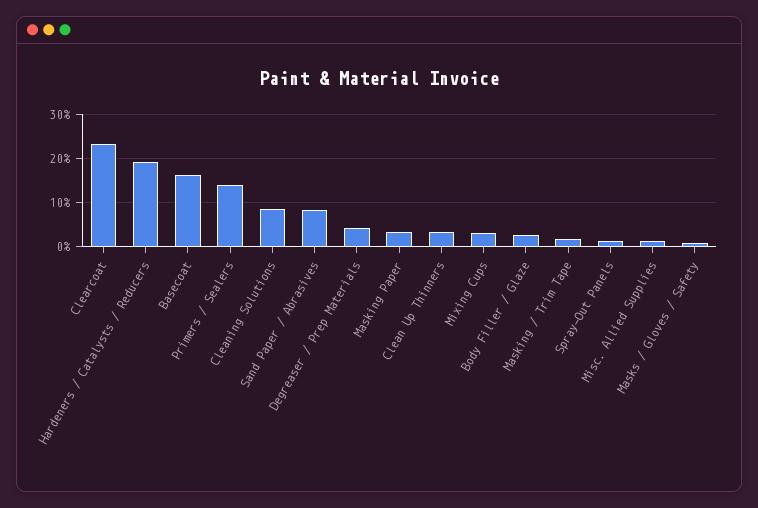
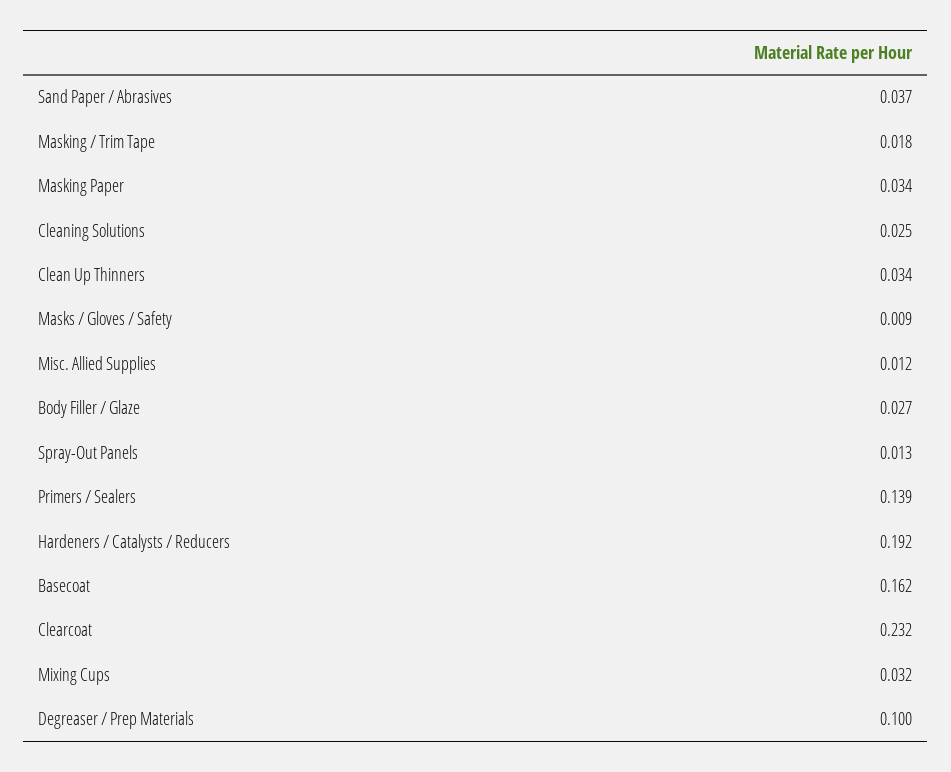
  {
    "Clearcoat": 0.232,
    "Hardeners / Catalysts / Reducers": 0.192,
    "Basecoat": 0.162,
    "Primers / Sealers": 0.139,
-   "Cleaning Solutions": 0.08,
+   "Cleaning Solutions": 0.025,
-   "Sand Paper / Abrasives": 0.08,
+   "Sand Paper / Abrasives": 0.037,
-   "Degreaser / Prep Materials": 0.04,
+   "Degreaser / Prep Materials": 0.1,
    "Masking Paper": 0.034,
    "Clean Up Thinners": 0.034,
    "Mixing Cups": 0.032,
    "Body Filler / Glaze": 0.027,
    "Masking / Trim Tape": 0.018,
    "Spray-Out Panels": 0.013,
    "Misc. Allied Supplies": 0.012,
    "Masks / Gloves / Safety": 0.009
  }

